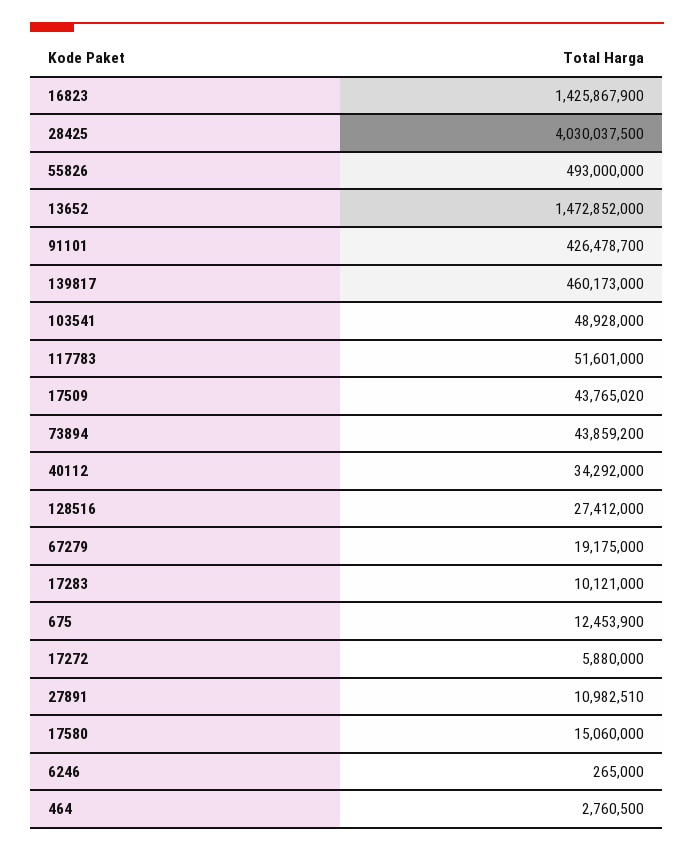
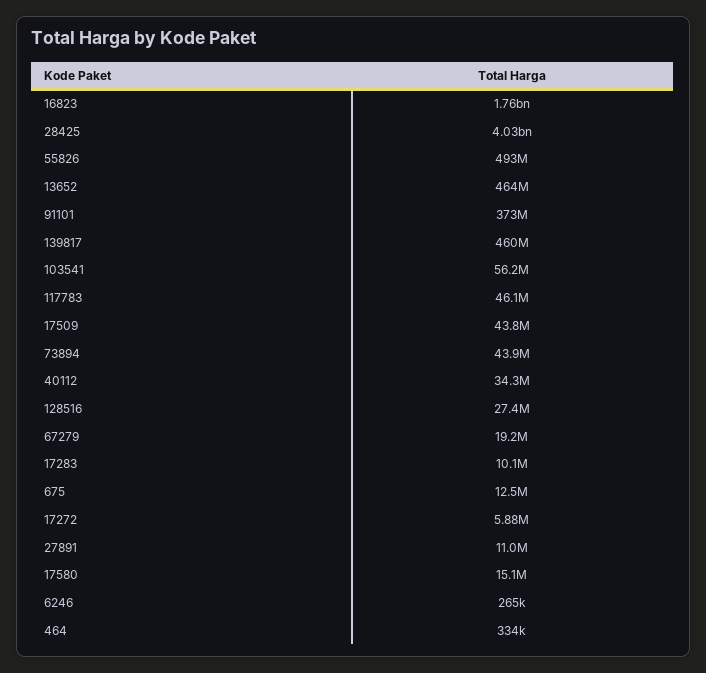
  {
-   "16823": 1425867900,
+   "16823": 1760000000,
    "28425": 4030037500,
    "55826": 493000000,
-   "13652": 1472852000,
+   "13652": 464000000,
-   "91101": 426478700,
+   "91101": 373000000,
    "139817": 460173000,
-   "103541": 48928000,
+   "103541": 56200000,
-   "117783": 51601000,
+   "117783": 46100000,
    "17509": 43765020,
    "73894": 43859200,
    "40112": 34292000,
    "128516": 27412000,
    "67279": 19175000,
    "17283": 10121000,
    "675": 12453900,
    "17272": 5880000,
    "27891": 10982510,
    "17580": 15060000,
    "6246": 265000,
-   "464": 2760500
+   "464": 334000
  }

